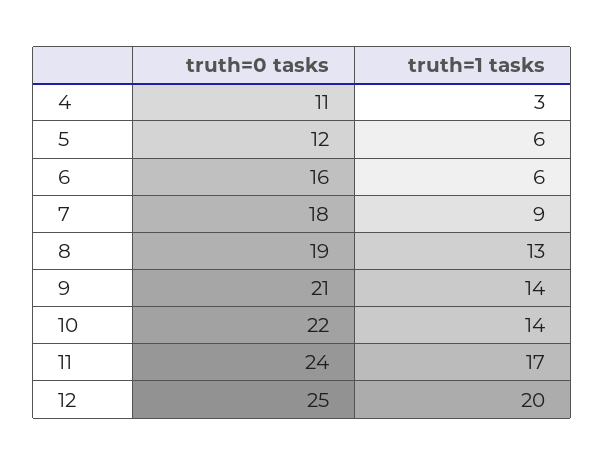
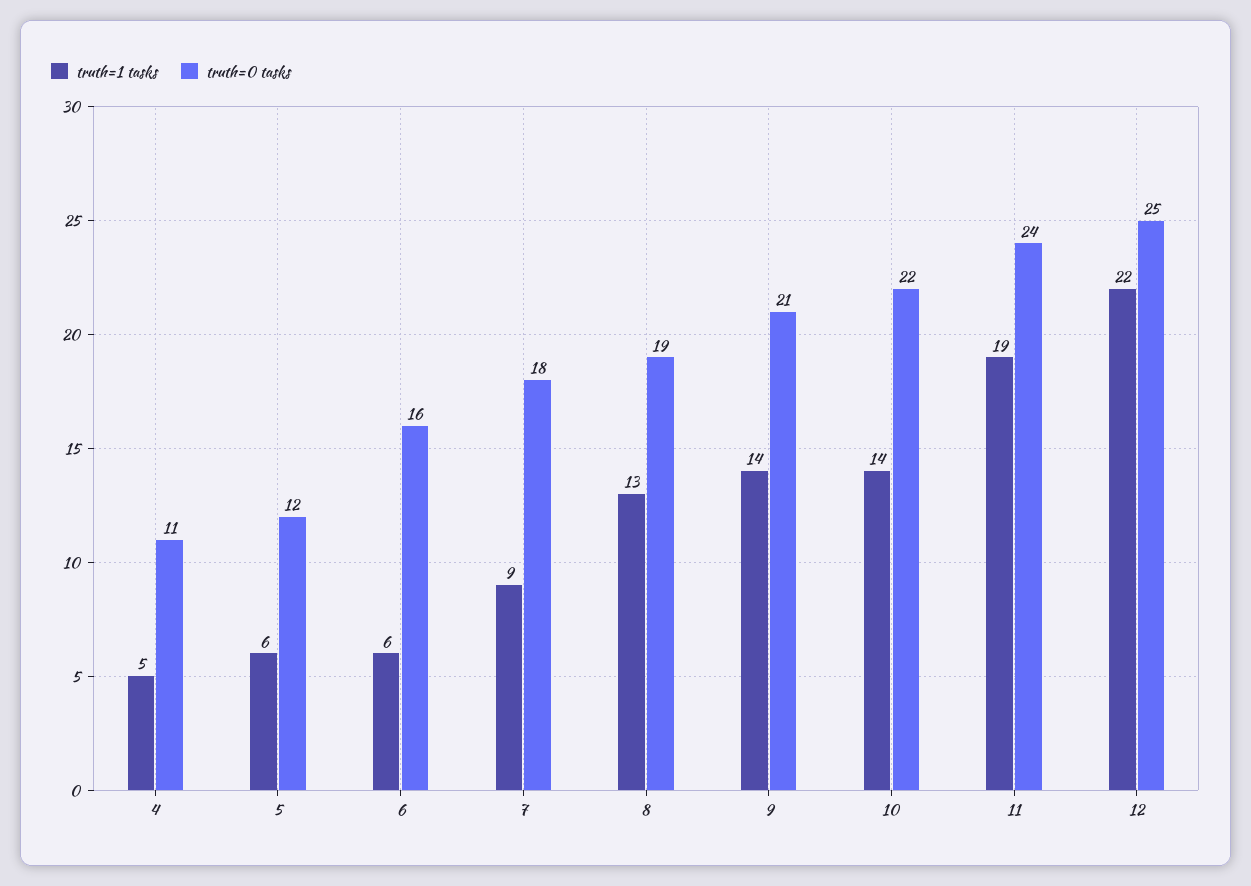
  {
    "truth=0 tasks": {
      "4": 11,
      "5": 12,
      "6": 16,
      "7": 18,
      "8": 19,
      "9": 21,
      "10": 22,
      "11": 24,
      "12": 25
    },
    "truth=1 tasks": {
-     "4": 3,
+     "4": 5,
      "5": 6,
      "6": 6,
      "7": 9,
      "8": 13,
      "9": 14,
      "10": 14,
-     "11": 17,
+     "11": 19,
-     "12": 20
+     "12": 22
    }
  }

